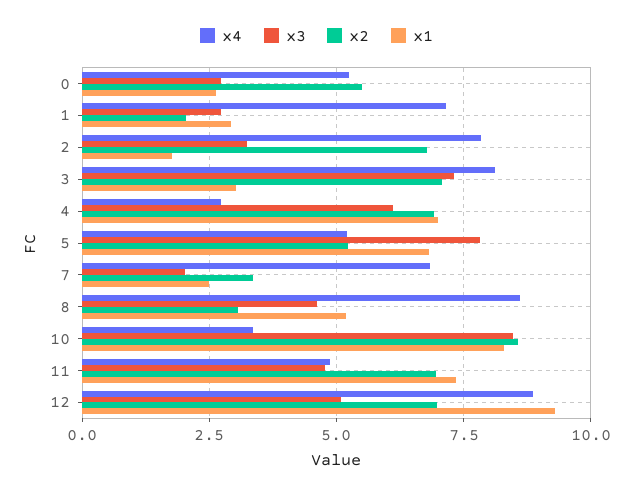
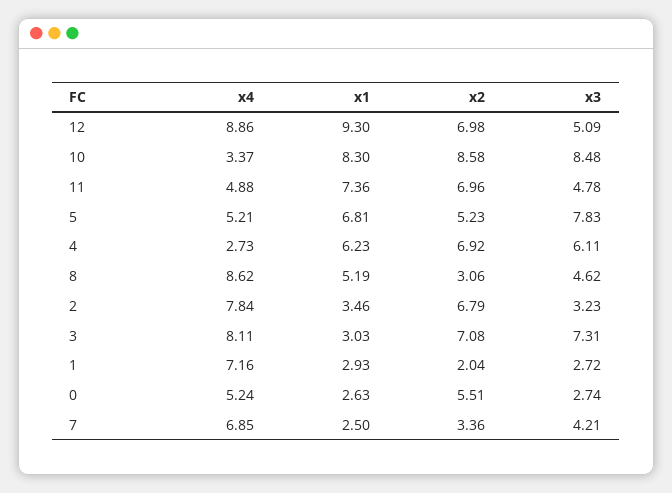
  {
    "x4": {
      "0": 5.24,
      "1": 7.16,
      "2": 7.84,
      "3": 8.11,
      "4": 2.73,
      "5": 5.21,
      "7": 6.85,
      "8": 8.62,
      "10": 3.37,
      "11": 4.88,
      "12": 8.86
    },
    "x3": {
      "0": 2.74,
      "1": 2.72,
      "2": 3.23,
      "3": 7.31,
      "4": 6.11,
      "5": 7.83,
-     "7": 2,
+     "7": 4.21,
      "8": 4.62,
      "10": 8.48,
      "11": 4.78,
      "12": 5.09
    },
    "x2": {
      "0": 5.51,
      "1": 2.04,
      "2": 6.79,
      "3": 7.08,
      "4": 6.92,
      "5": 5.23,
      "7": 3.36,
      "8": 3.06,
      "10": 8.58,
      "11": 6.96,
      "12": 6.98
    },
    "x1": {
      "0": 2.63,
      "1": 2.93,
-     "2": 1.75,
+     "2": 3.46,
      "3": 3.03,
-     "4": 7,
+     "4": 6.23,
      "5": 6.81,
      "7": 2.5,
      "8": 5.19,
      "10": 8.3,
      "11": 7.36,
      "12": 9.3
    }
  }

